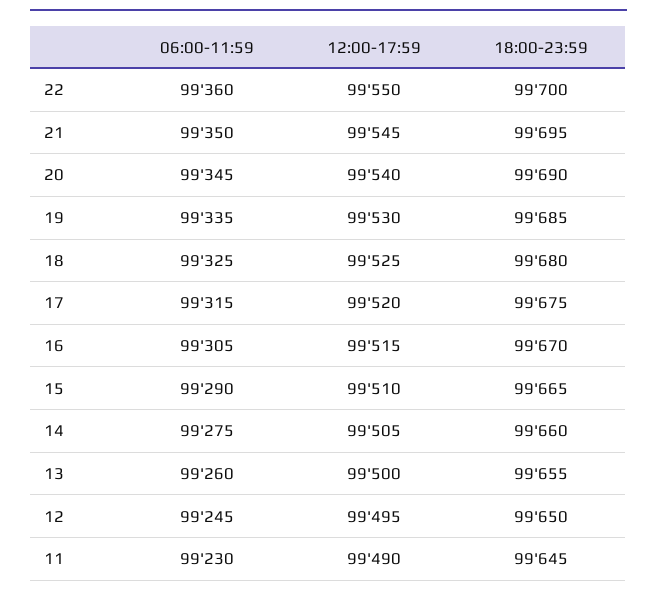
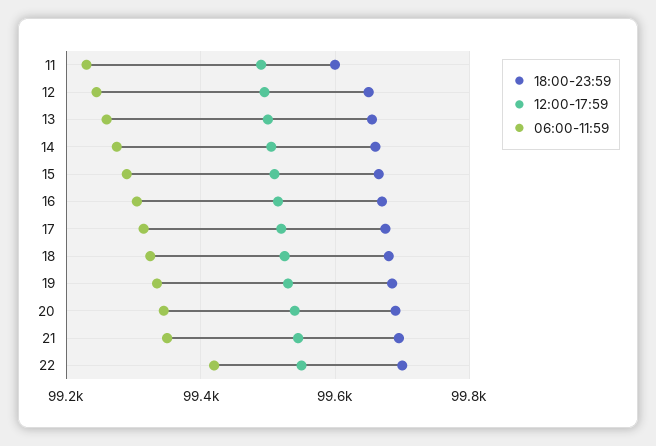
  {
    "06:00-11:59": {
-     "22": 99360,
+     "22": 99420,
      "21": 99350,
      "20": 99345,
      "19": 99335,
      "18": 99325,
      "17": 99315,
      "16": 99305,
      "15": 99290,
      "14": 99275,
      "13": 99260,
      "12": 99245,
      "11": 99230
    },
    "12:00-17:59": {
      "22": 99550,
      "21": 99545,
      "20": 99540,
      "19": 99530,
      "18": 99525,
      "17": 99520,
      "16": 99515,
      "15": 99510,
      "14": 99505,
      "13": 99500,
      "12": 99495,
      "11": 99490
    },
    "18:00-23:59": {
      "22": 99700,
      "21": 99695,
      "20": 99690,
      "19": 99685,
      "18": 99680,
      "17": 99675,
      "16": 99670,
      "15": 99665,
      "14": 99660,
      "13": 99655,
      "12": 99650,
-     "11": 99645
+     "11": 99600
    }
  }

